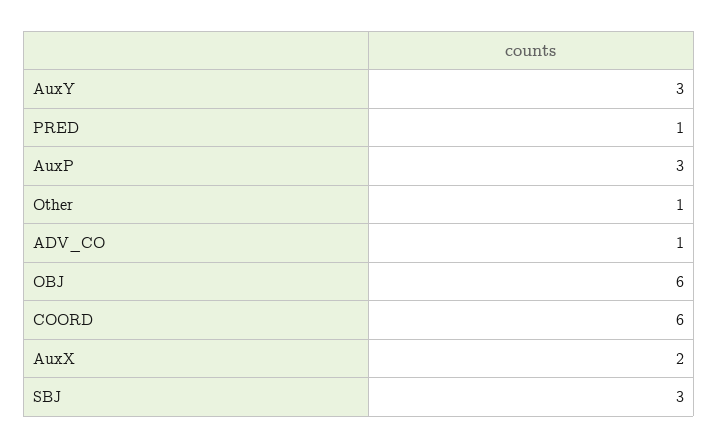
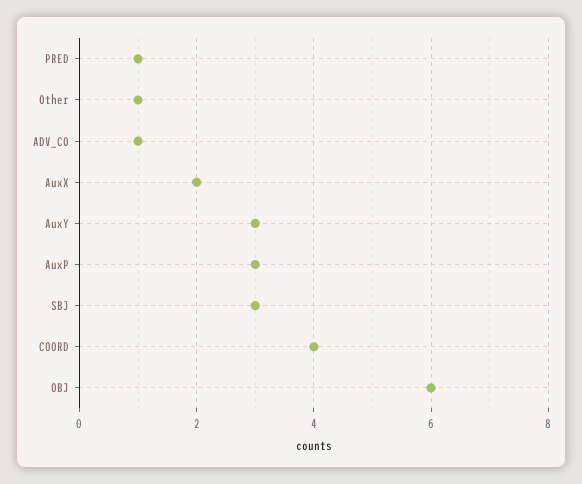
  {
    "AuxY": 3,
    "PRED": 1,
    "AuxP": 3,
    "Other": 1,
    "ADV_CO": 1,
    "OBJ": 6,
-   "COORD": 6,
+   "COORD": 4,
    "AuxX": 2,
    "SBJ": 3
  }

